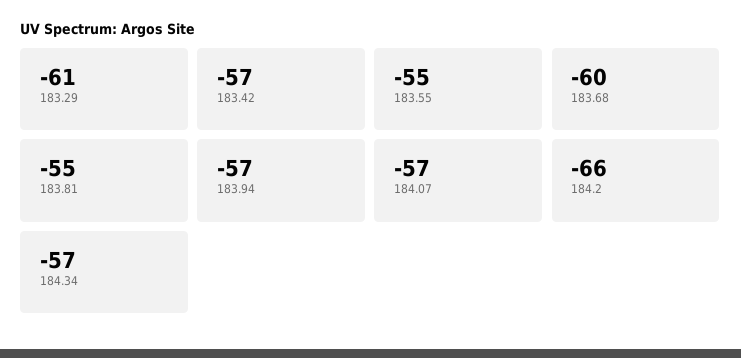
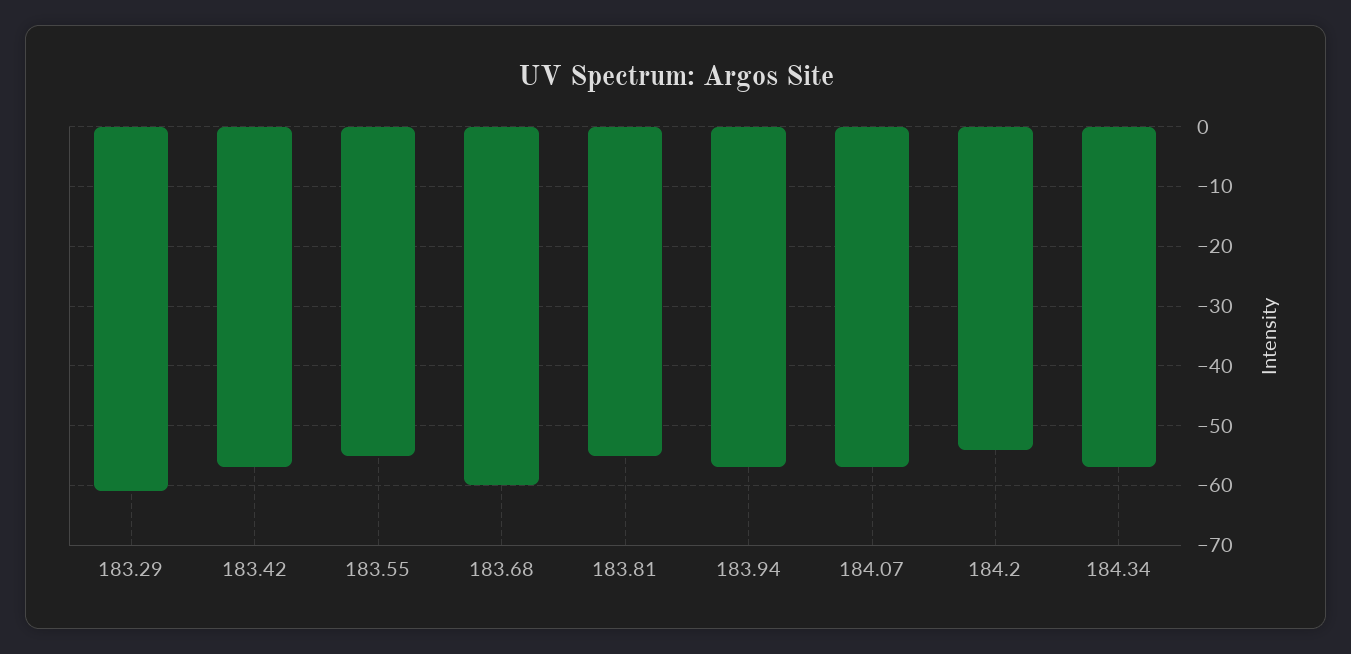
  {
    "183.29": -61,
    "183.42": -57,
    "183.55": -55,
    "183.68": -60,
    "183.81": -55,
    "183.94": -57,
    "184.07": -57,
-   "184.2": -66,
+   "184.2": -55,
    "184.34": -57
  }

